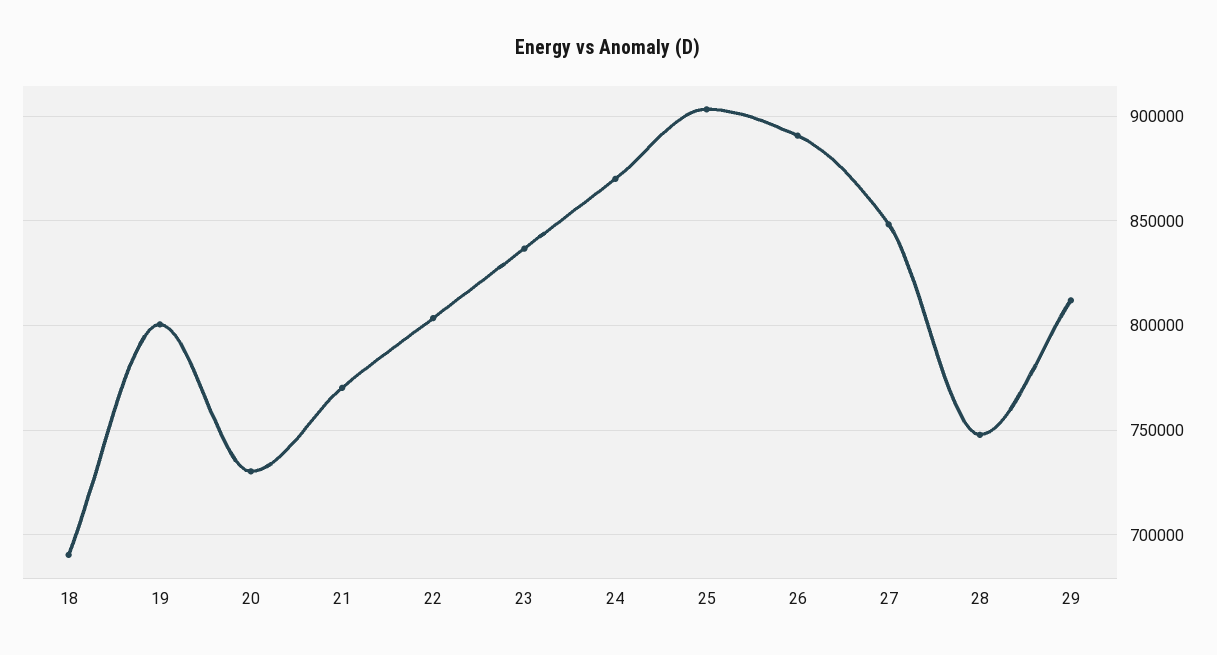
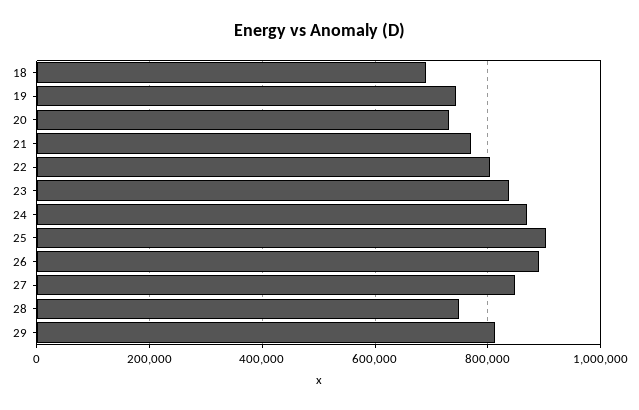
  {
    "18": 690000,
-   "19": 800000,
+   "19": 740000,
    "20": 730000,
    "21": 770000,
    "22": 805000,
    "23": 835000,
    "24": 870000,
    "25": 905000,
    "26": 890000,
    "27": 850000,
    "28": 750000,
    "29": 810000
  }

